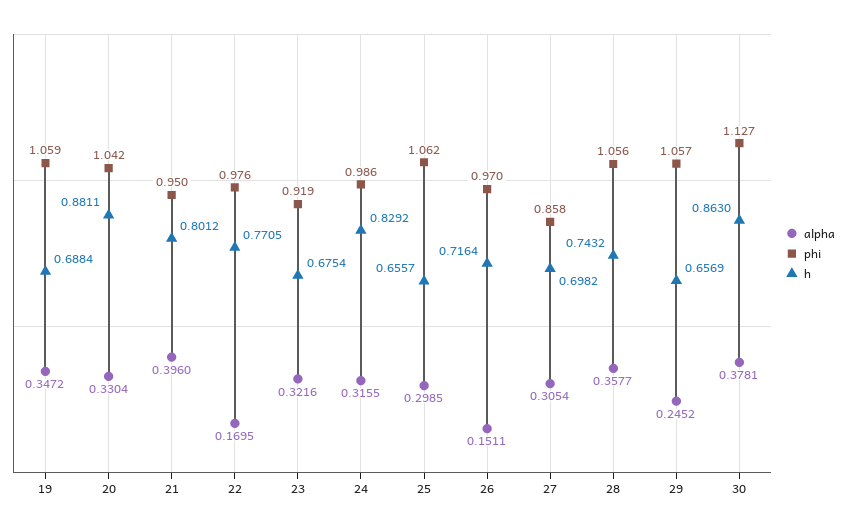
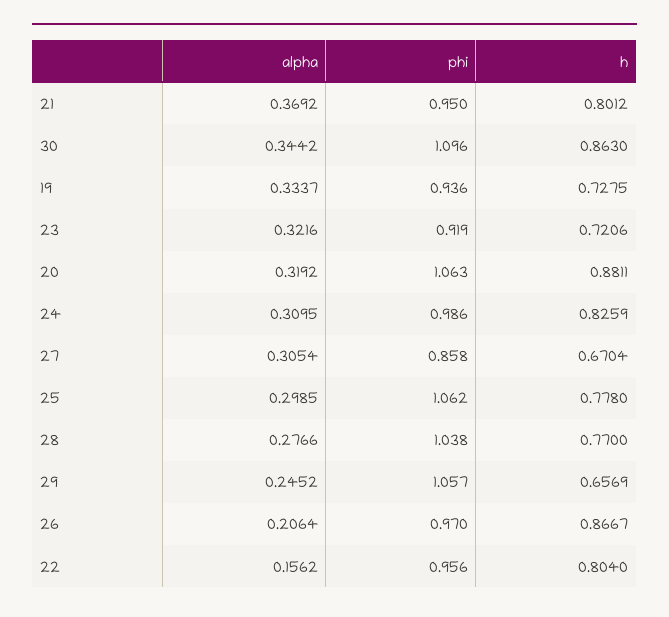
  {
    "alpha": {
-     "19": 0.3472,
+     "19": 0.3337,
-     "20": 0.3304,
+     "20": 0.3192,
-     "21": 0.396,
+     "21": 0.3692,
-     "22": 0.1695,
+     "22": 0.1562,
      "23": 0.3216,
-     "24": 0.3155,
+     "24": 0.3095,
      "25": 0.2985,
-     "26": 0.1511,
+     "26": 0.2064,
      "27": 0.3054,
-     "28": 0.3577,
+     "28": 0.2766,
      "29": 0.2452,
-     "30": 0.3781
+     "30": 0.3442
    },
    "phi": {
-     "19": 1.059,
+     "19": 0.936,
-     "20": 1.042,
+     "20": 1.063,
      "21": 0.95,
-     "22": 0.976,
+     "22": 0.956,
      "23": 0.919,
      "24": 0.986,
      "25": 1.062,
      "26": 0.97,
      "27": 0.858,
-     "28": 1.056,
+     "28": 1.038,
      "29": 1.057,
-     "30": 1.127
+     "30": 1.096
    },
    "h": {
-     "19": 0.6884,
+     "19": 0.7275,
      "20": 0.8811,
      "21": 0.8012,
-     "22": 0.7705,
+     "22": 0.804,
-     "23": 0.6754,
+     "23": 0.7206,
-     "24": 0.8292,
+     "24": 0.8259,
-     "25": 0.6557,
+     "25": 0.778,
-     "26": 0.7164,
+     "26": 0.8667,
-     "27": 0.6982,
+     "27": 0.6704,
-     "28": 0.7432,
+     "28": 0.77,
      "29": 0.6569,
      "30": 0.863
    }
  }

